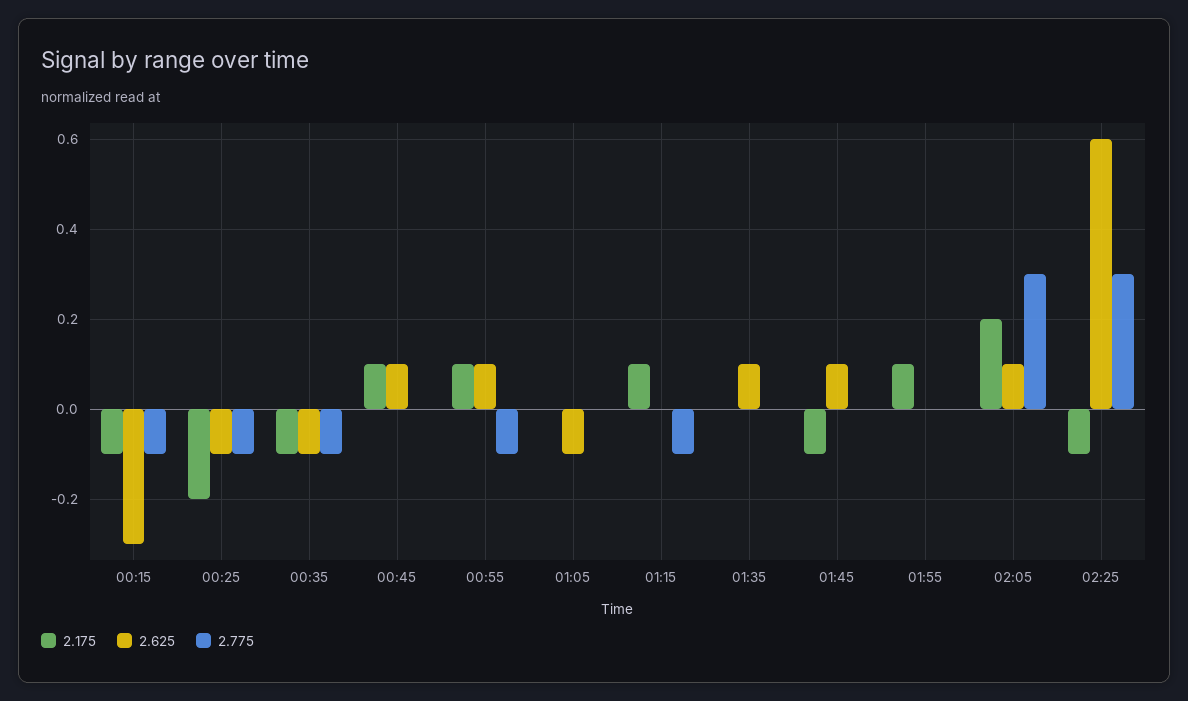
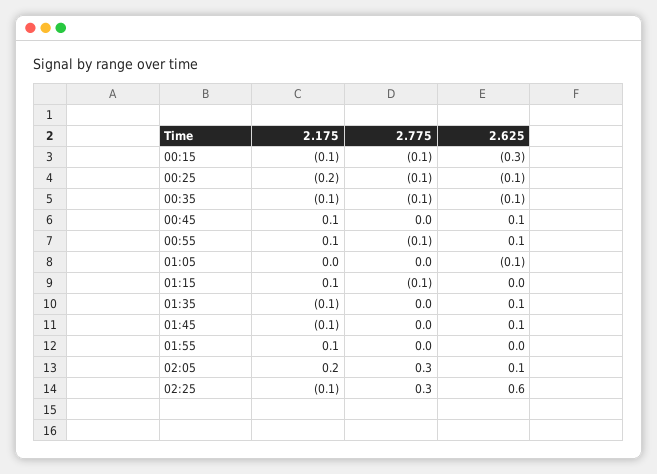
  {
    "2.175": {
      "00:15": -0.1,
      "00:25": -0.2,
      "00:35": -0.1,
      "00:45": 0.1,
      "00:55": 0.1,
      "01:05": 0,
      "01:15": 0.1,
-     "01:35": 0,
+     "01:35": -0.1,
      "01:45": -0.1,
      "01:55": 0.1,
      "02:05": 0.2,
      "02:25": -0.1
    },
    "2.625": {
      "00:15": -0.3,
      "00:25": -0.1,
      "00:35": -0.1,
      "00:45": 0.1,
      "00:55": 0.1,
      "01:05": -0.1,
      "01:15": 0,
      "01:35": 0.1,
      "01:45": 0.1,
      "01:55": 0,
      "02:05": 0.1,
      "02:25": 0.6
    },
    "2.775": {
      "00:15": -0.1,
      "00:25": -0.1,
      "00:35": -0.1,
      "00:45": 0,
      "00:55": -0.1,
      "01:05": 0,
      "01:15": -0.1,
      "01:35": 0,
      "01:45": 0,
      "01:55": 0,
      "02:05": 0.3,
      "02:25": 0.3
    }
  }

